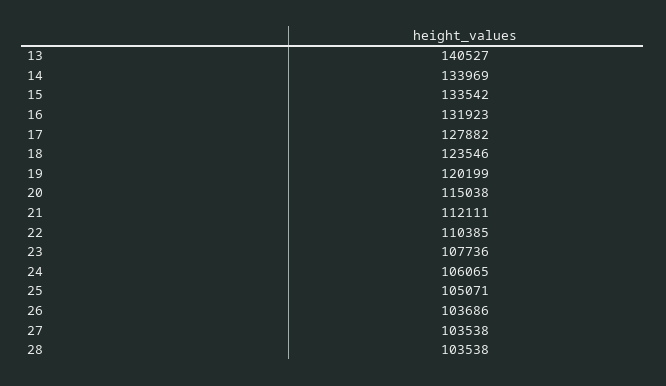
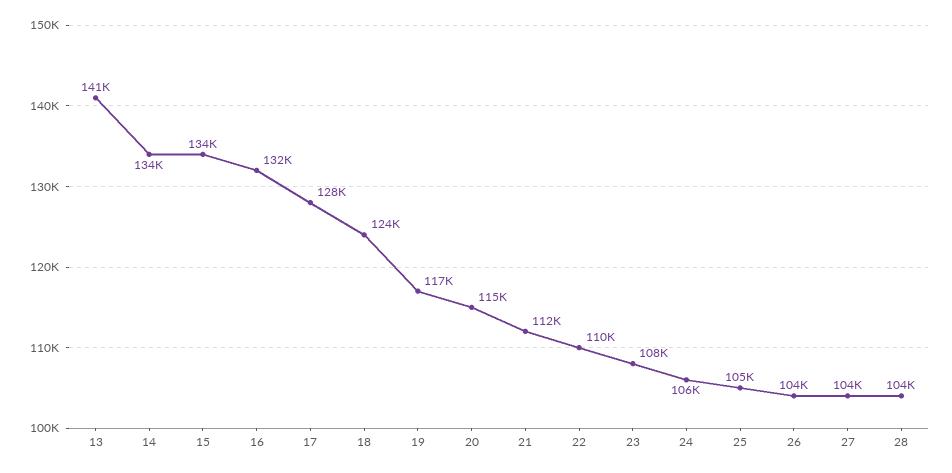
  {
    "13": 140527,
    "14": 133969,
    "15": 133542,
    "16": 131923,
    "17": 127882,
    "18": 123546,
-   "19": 120199,
+   "19": 117000,
    "20": 115038,
    "21": 112111,
    "22": 110385,
    "23": 107736,
    "24": 106065,
    "25": 105071,
    "26": 103686,
    "27": 103538,
    "28": 103538
  }

